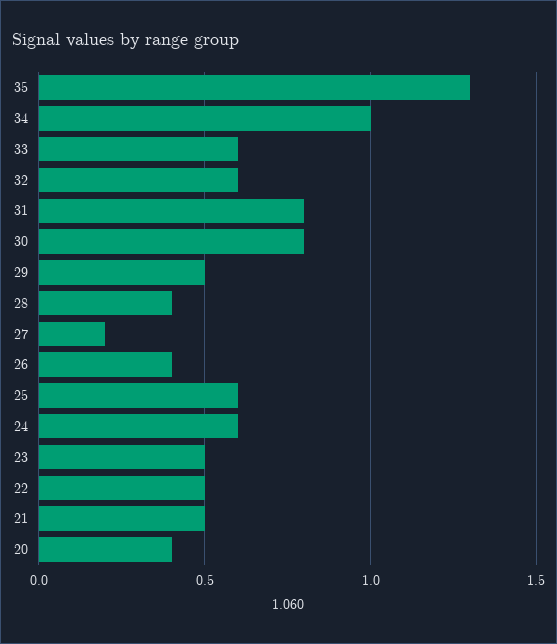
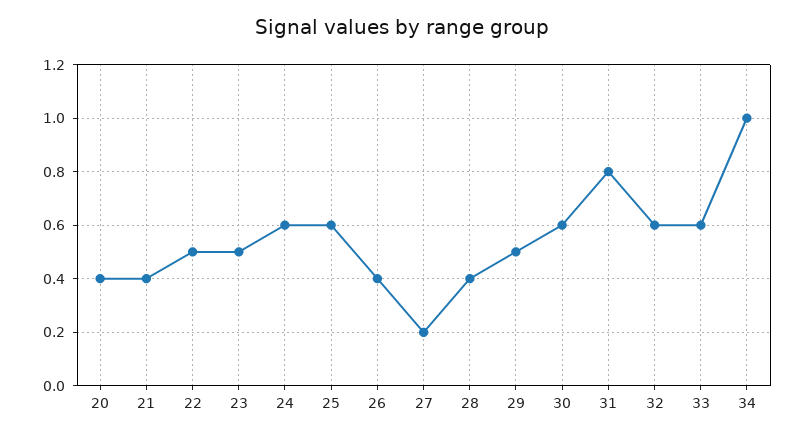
  {
-   "35": 1.3,
    "34": 1,
    "33": 0.6,
    "32": 0.6,
    "31": 0.8,
-   "30": 0.8,
+   "30": 0.6,
    "29": 0.5,
    "28": 0.4,
    "27": 0.2,
    "26": 0.4,
    "25": 0.6,
    "24": 0.6,
    "23": 0.5,
    "22": 0.5,
-   "21": 0.5,
+   "21": 0.4,
    "20": 0.4
  }

